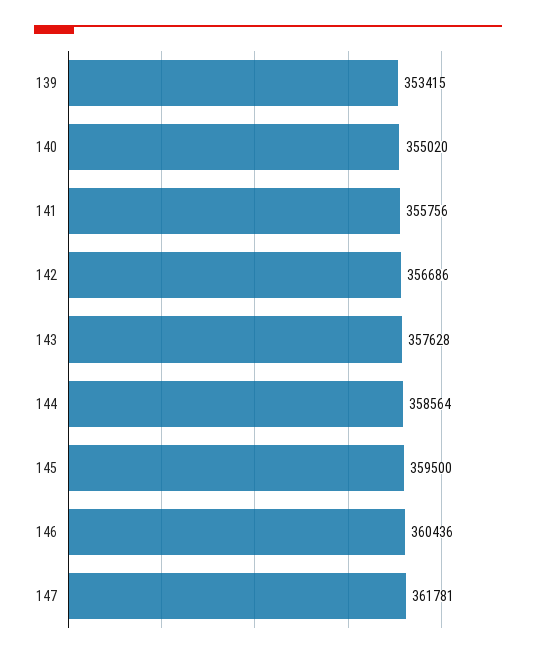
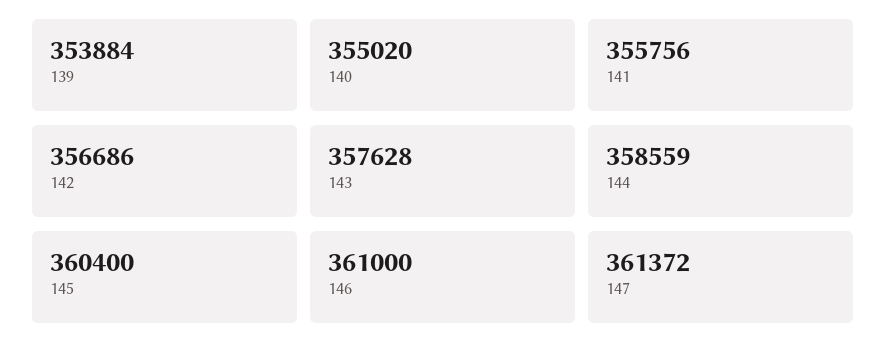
  {
-   "139": 353415,
+   "139": 353884,
    "140": 355020,
    "141": 355756,
    "142": 356686,
    "143": 357628,
-   "144": 358564,
+   "144": 358559,
-   "145": 359500,
+   "145": 360400,
-   "146": 360436,
+   "146": 361000,
-   "147": 361781
+   "147": 361372
  }

